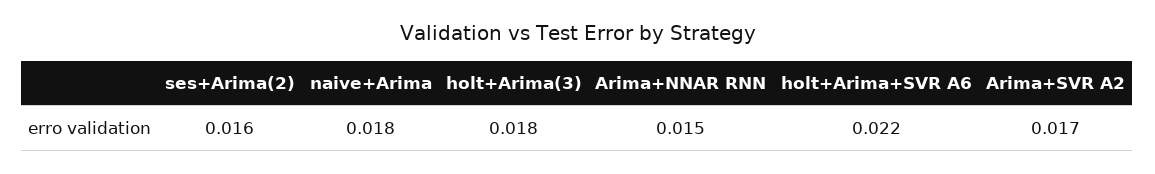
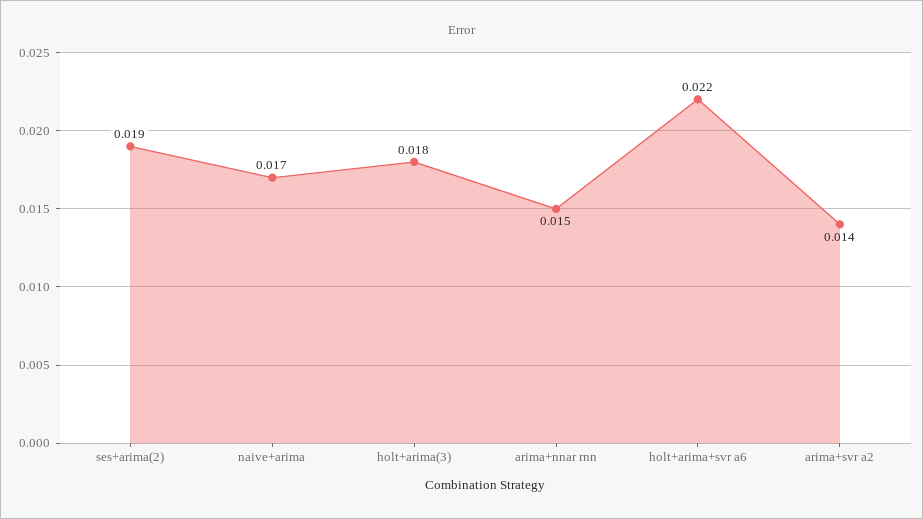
  {
-   "ses+Arima(2)": 0.016,
+   "ses+Arima(2)": 0.019,
-   "naive+Arima": 0.018,
+   "naive+Arima": 0.017,
    "holt+Arima(3)": 0.018,
    "Arima+NNAR RNN": 0.015,
    "holt+Arima+SVR A6": 0.022,
-   "Arima+SVR A2": 0.017
+   "Arima+SVR A2": 0.014
  }

